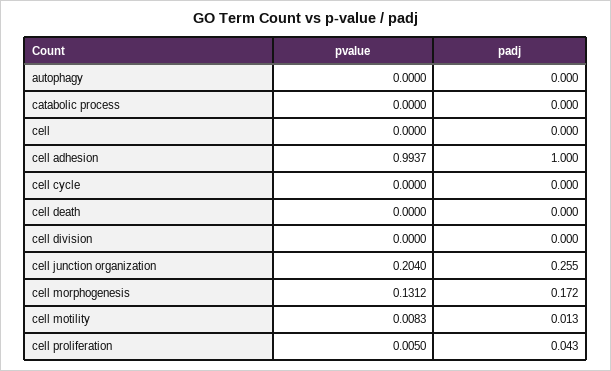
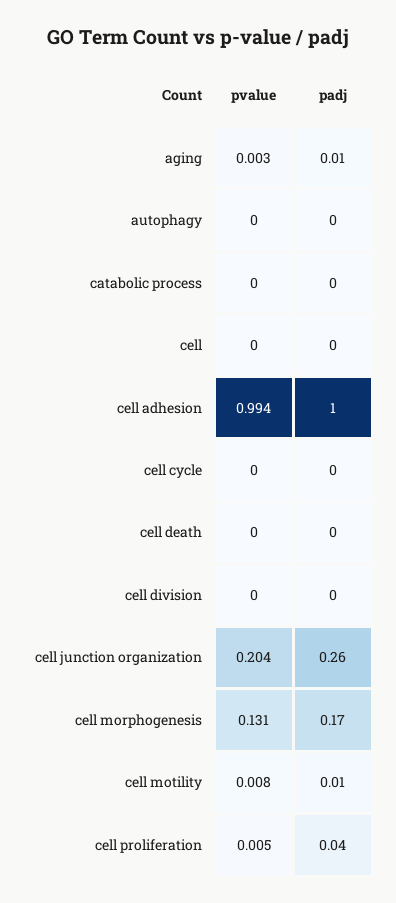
  {
    "pvalue": {
      "autophagy": 0,
      "catabolic process": 0,
      "cell": 0,
      "cell adhesion": 0.9937,
      "cell cycle": 0,
      "cell death": 0,
      "cell division": 0,
      "cell junction organization": 0.204,
      "cell morphogenesis": 0.1312,
      "cell motility": 0.0083,
-     "cell proliferation": 0.005
+     "cell proliferation": 0.005,
+     "aging": 0.003
    },
    "padj": {
      "autophagy": 0,
      "catabolic process": 0,
      "cell": 0,
      "cell adhesion": 1,
      "cell cycle": 0,
      "cell death": 0,
      "cell division": 0,
      "cell junction organization": 0.255,
      "cell morphogenesis": 0.172,
      "cell motility": 0.013,
-     "cell proliferation": 0.043
+     "cell proliferation": 0.043,
+     "aging": 0.01
    }
  }

